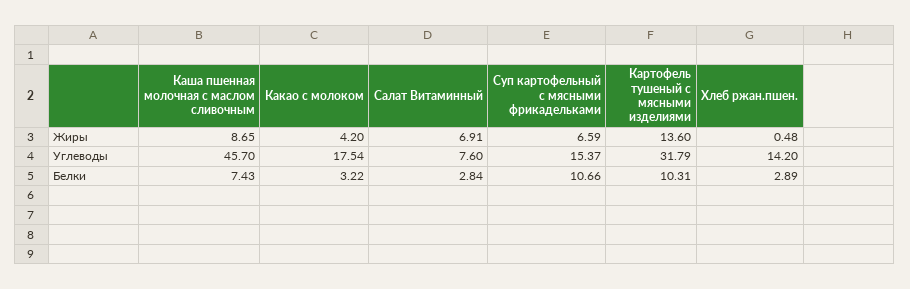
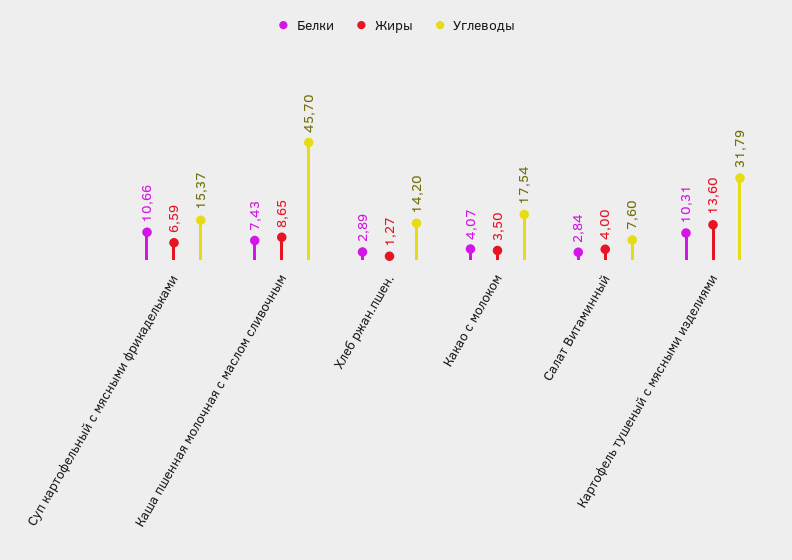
  {
    "Жиры": {
      "Каша пшенная молочная с маслом сливочным": 8.65,
-     "Какао с молоком": 4.2,
+     "Какао с молоком": 3.5,
-     "Салат Витаминный": 6.91,
+     "Салат Витаминный": 4,
      "Суп картофельный с мясными фрикадельками": 6.59,
      "Картофель тушеный с мясными изделиями": 13.6,
-     "Хлеб ржан.пшен.": 0.48
+     "Хлеб ржан.пшен.": 1.27
    },
    "Углеводы": {
      "Каша пшенная молочная с маслом сливочным": 45.7,
      "Какао с молоком": 17.54,
      "Салат Витаминный": 7.6,
      "Суп картофельный с мясными фрикадельками": 15.37,
      "Картофель тушеный с мясными изделиями": 31.79,
      "Хлеб ржан.пшен.": 14.2
    },
    "Белки": {
      "Каша пшенная молочная с маслом сливочным": 7.43,
-     "Какао с молоком": 3.22,
+     "Какао с молоком": 4.07,
      "Салат Витаминный": 2.84,
      "Суп картофельный с мясными фрикадельками": 10.66,
      "Картофель тушеный с мясными изделиями": 10.31,
      "Хлеб ржан.пшен.": 2.89
    }
  }

